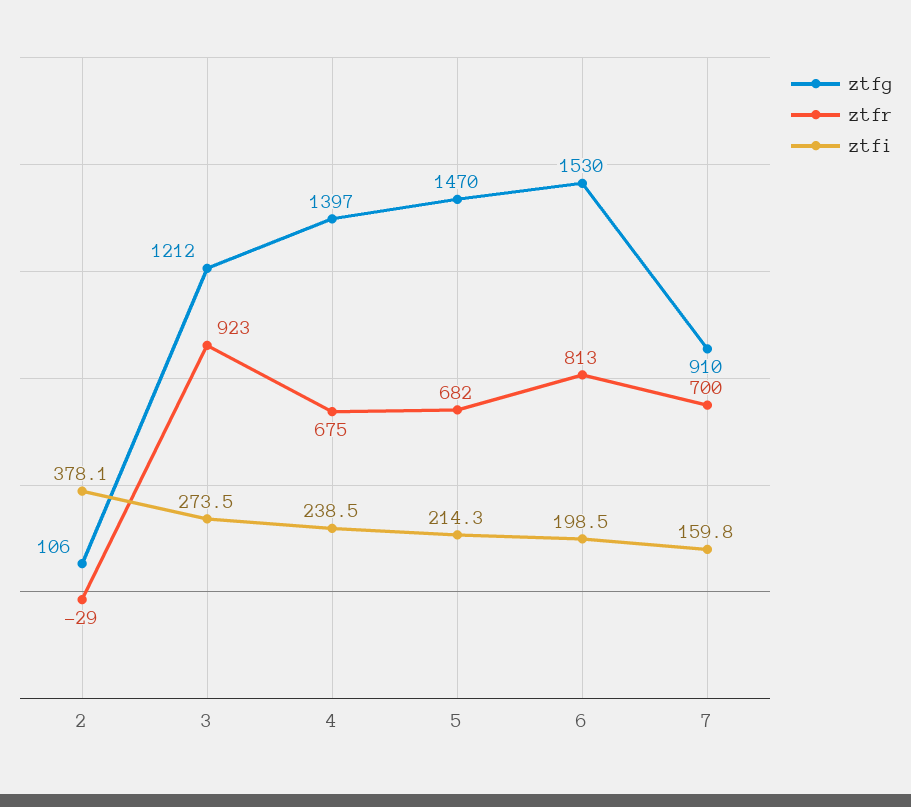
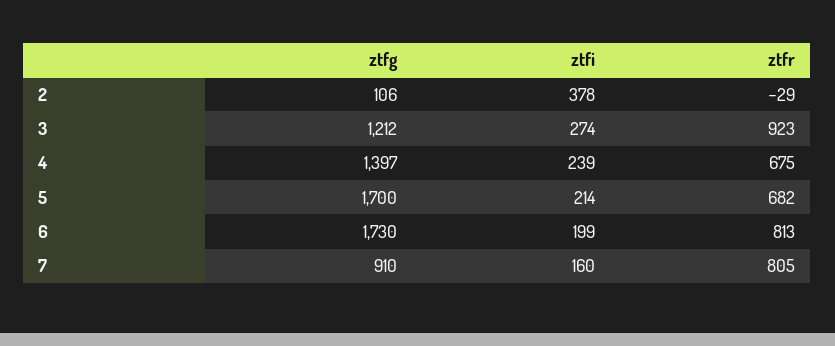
  {
    "ztfg": {
      "2": 106,
      "3": 1212,
      "4": 1397,
-     "5": 1470,
+     "5": 1700,
-     "6": 1530,
+     "6": 1730,
      "7": 910
    },
    "ztfr": {
      "2": -29,
      "3": 923,
      "4": 675,
      "5": 682,
      "6": 813,
-     "7": 700
+     "7": 805
    },
    "ztfi": {
      "2": 378.1,
      "3": 273.5,
      "4": 238.5,
      "5": 214.3,
      "6": 198.5,
      "7": 159.8
    }
  }

